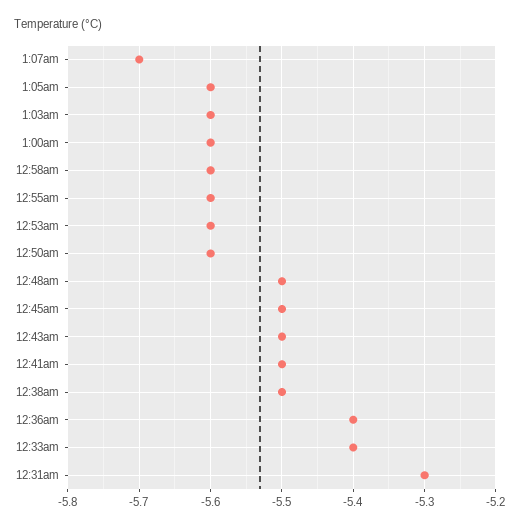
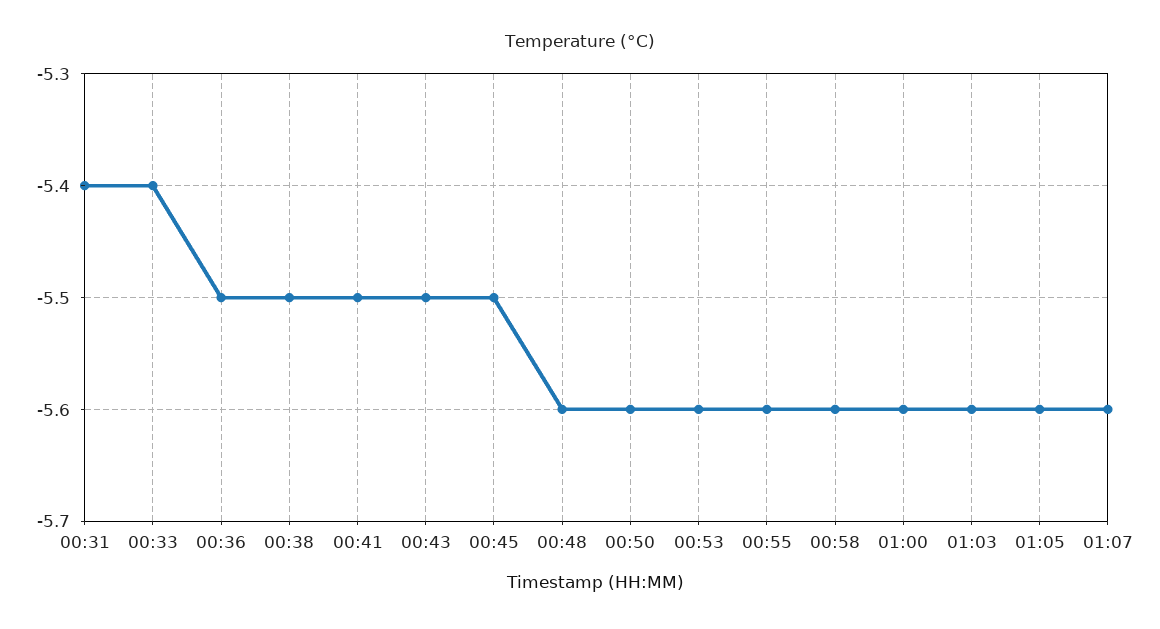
  {
-   "1:07am": -5.7,
+   "1:07am": -5.6,
    "1:05am": -5.6,
    "1:03am": -5.6,
    "1:00am": -5.6,
    "12:58am": -5.6,
    "12:55am": -5.6,
    "12:53am": -5.6,
    "12:50am": -5.6,
-   "12:48am": -5.5,
+   "12:48am": -5.6,
    "12:45am": -5.5,
    "12:43am": -5.5,
    "12:41am": -5.5,
    "12:38am": -5.5,
-   "12:36am": -5.4,
+   "12:36am": -5.5,
    "12:33am": -5.4,
-   "12:31am": -5.3
+   "12:31am": -5.4
  }

